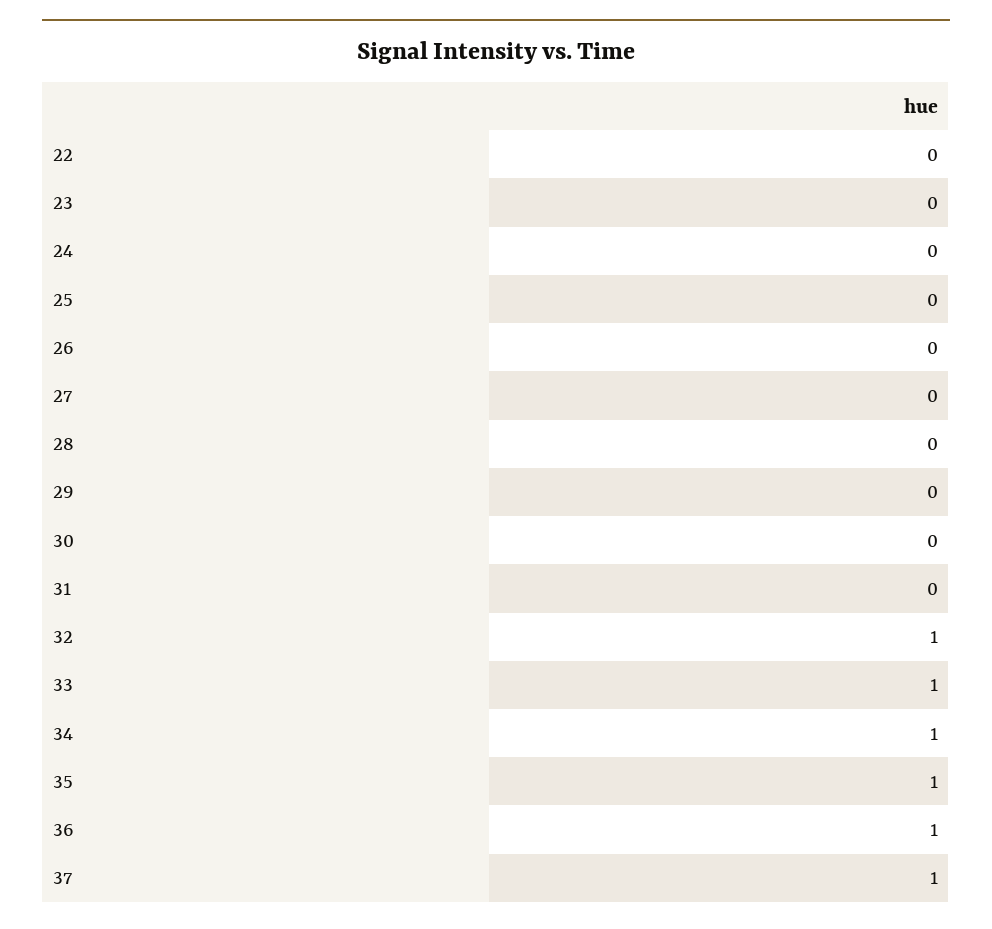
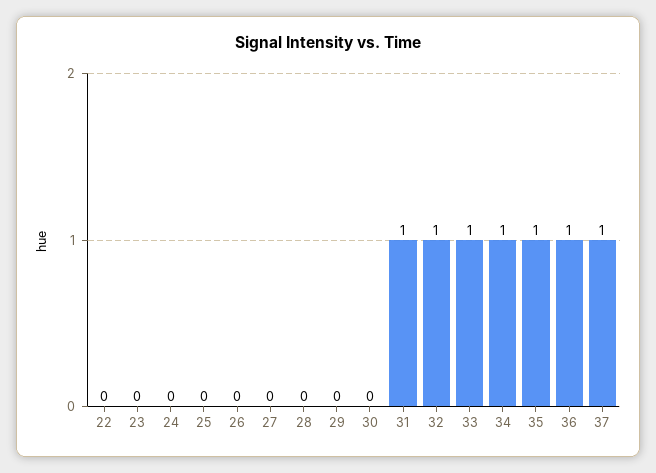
  {
    "22": 0,
    "23": 0,
    "24": 0,
    "25": 0,
    "26": 0,
    "27": 0,
    "28": 0,
    "29": 0,
    "30": 0,
-   "31": 0,
+   "31": 1,
    "32": 1,
    "33": 1,
    "34": 1,
    "35": 1,
    "36": 1,
    "37": 1
  }

